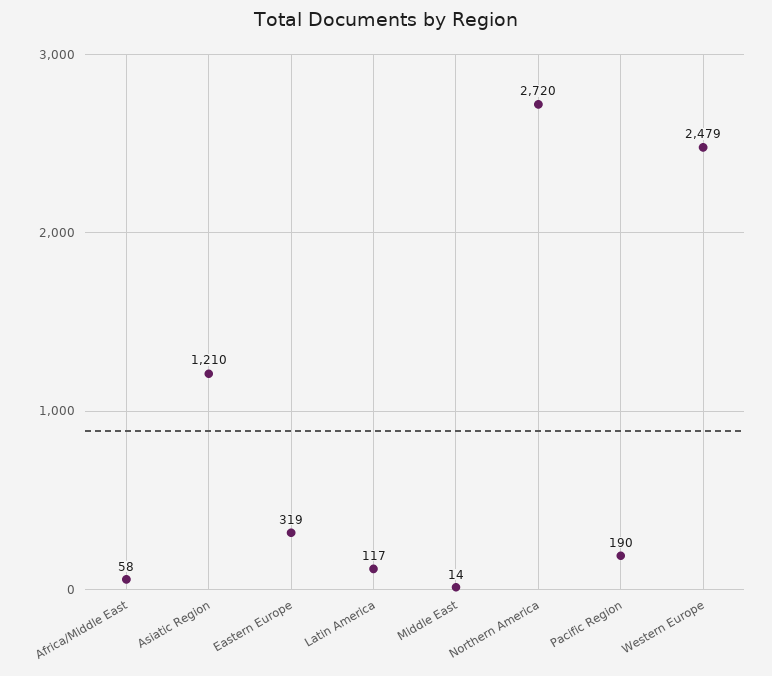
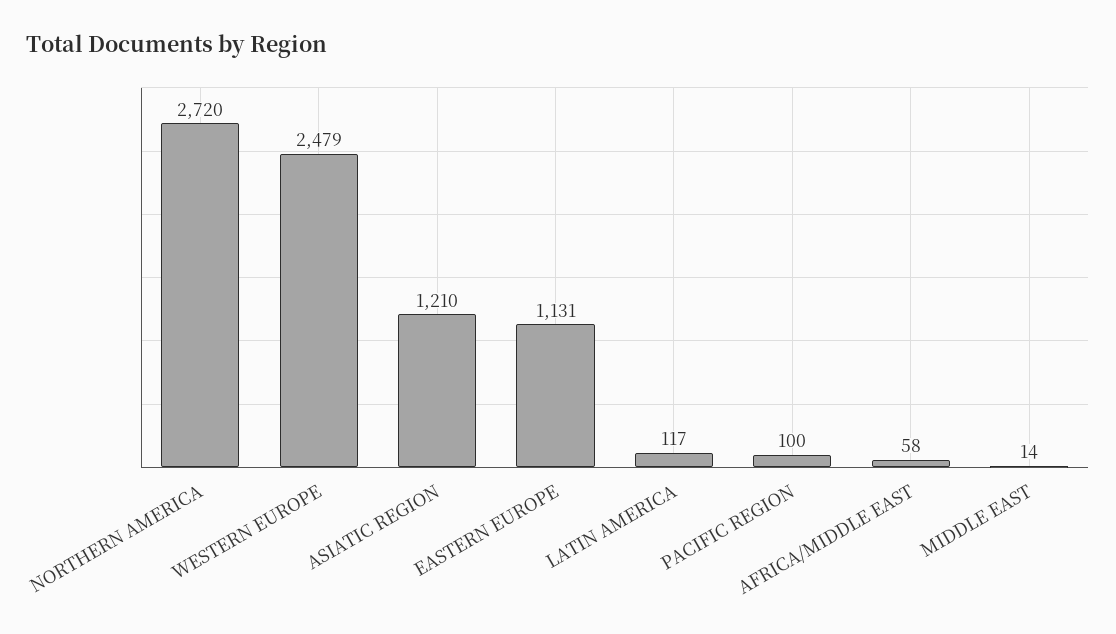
  {
    "Africa/Middle East": 58,
    "Asiatic Region": 1210,
-   "Eastern Europe": 319,
+   "Eastern Europe": 1131,
    "Latin America": 117,
    "Middle East": 14,
    "Northern America": 2720,
-   "Pacific Region": 190,
+   "Pacific Region": 100,
    "Western Europe": 2479
  }

